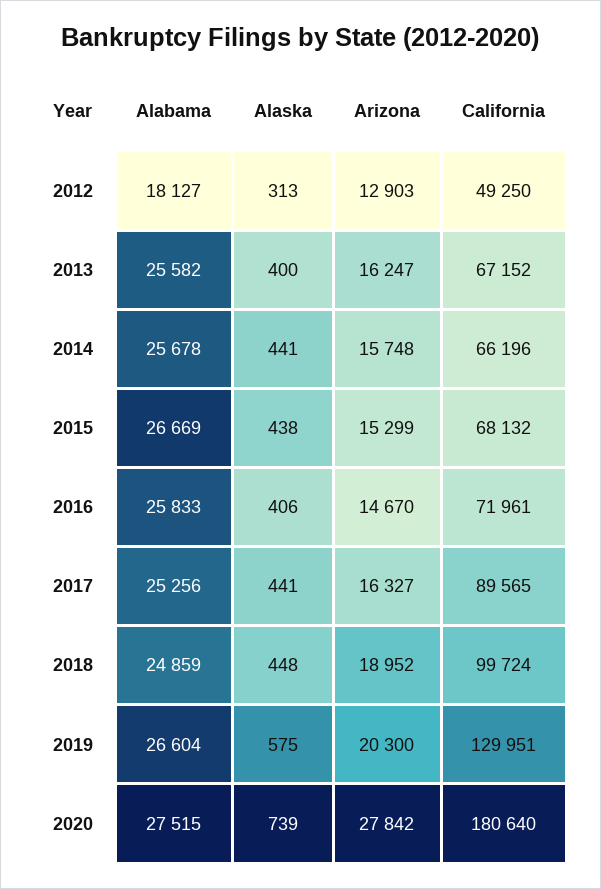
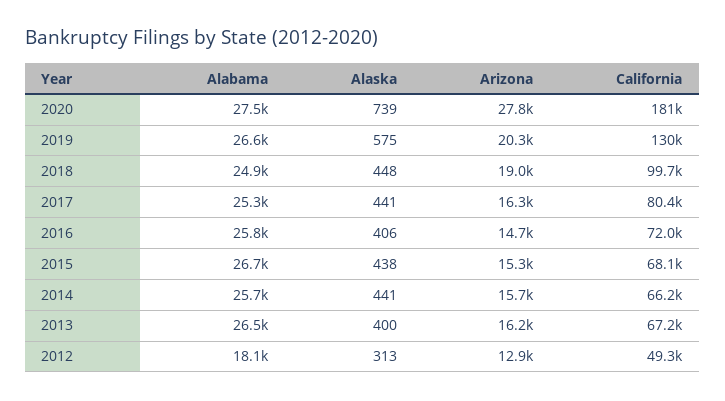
  {
    "Alabama": {
      "2012": 18127,
-     "2013": 25582,
+     "2013": 26500,
      "2014": 25678,
      "2015": 26669,
      "2016": 25833,
      "2017": 25256,
      "2018": 24859,
      "2019": 26604,
      "2020": 27515
    },
    "Alaska": {
      "2012": 313,
      "2013": 400,
      "2014": 441,
      "2015": 438,
      "2016": 406,
      "2017": 441,
      "2018": 448,
      "2019": 575,
      "2020": 739
    },
    "Arizona": {
      "2012": 12903,
      "2013": 16247,
      "2014": 15748,
      "2015": 15299,
      "2016": 14670,
      "2017": 16327,
      "2018": 18952,
      "2019": 20300,
      "2020": 27842
    },
    "California": {
      "2012": 49250,
      "2013": 67152,
      "2014": 66196,
      "2015": 68132,
      "2016": 71961,
-     "2017": 89565,
+     "2017": 80400,
      "2018": 99724,
      "2019": 129951,
      "2020": 180640
    }
  }

